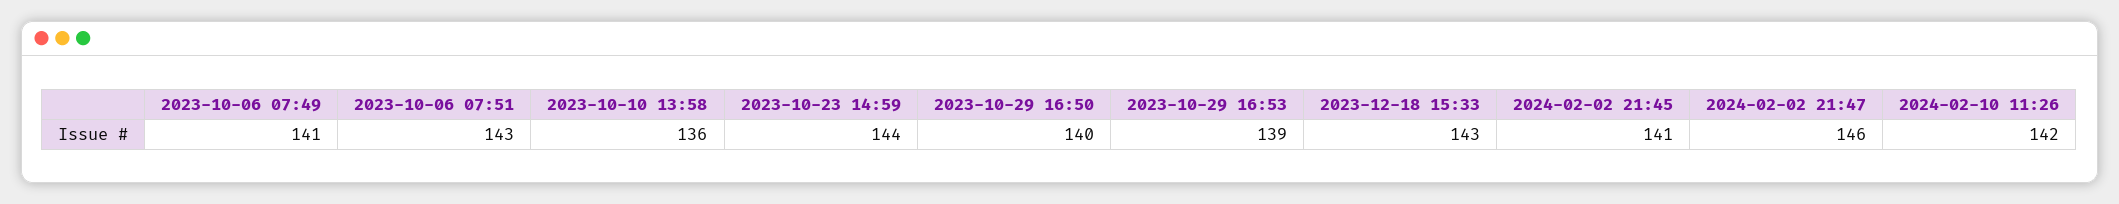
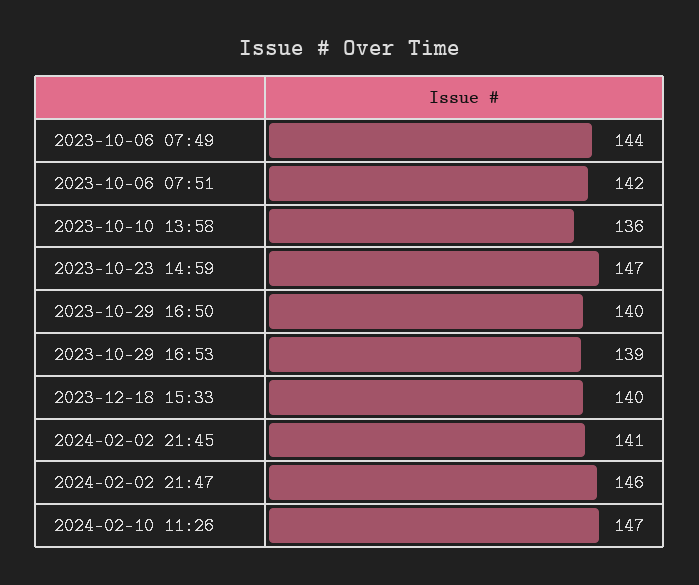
  {
-   "2023-10-06 07:49": 141,
+   "2023-10-06 07:49": 144,
-   "2023-10-06 07:51": 143,
+   "2023-10-06 07:51": 142,
    "2023-10-10 13:58": 136,
-   "2023-10-23 14:59": 144,
+   "2023-10-23 14:59": 147,
    "2023-10-29 16:50": 140,
    "2023-10-29 16:53": 139,
-   "2023-12-18 15:33": 143,
+   "2023-12-18 15:33": 140,
    "2024-02-02 21:45": 141,
    "2024-02-02 21:47": 146,
-   "2024-02-10 11:26": 142
+   "2024-02-10 11:26": 147
  }

